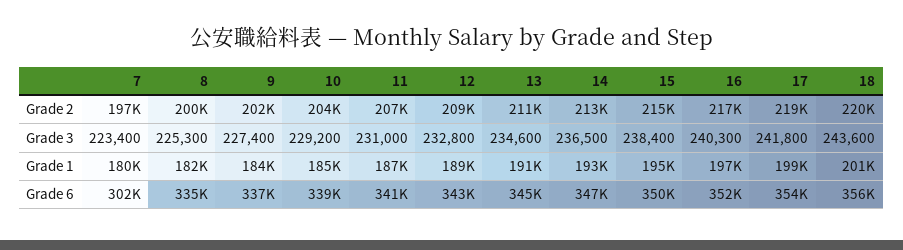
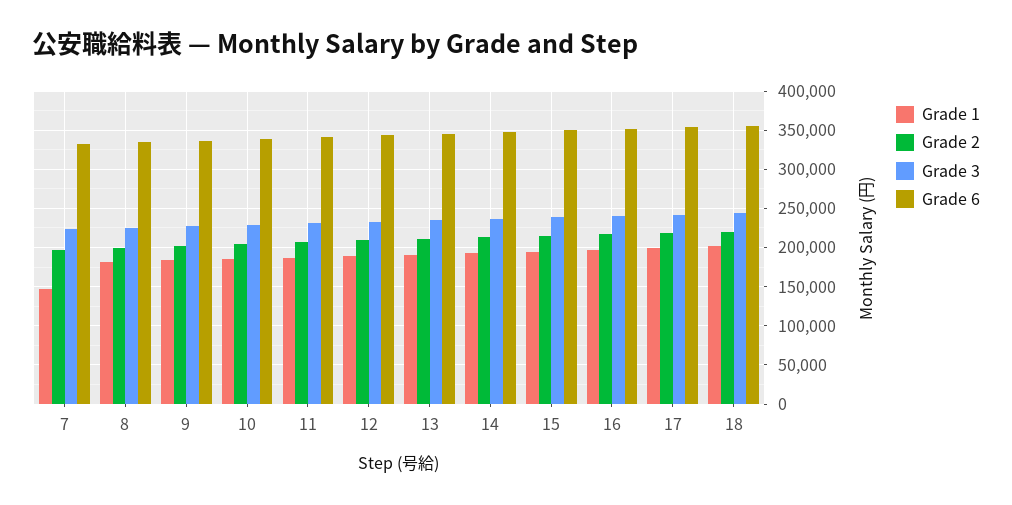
  {
    "Grade 2": {
      "7": 197000,
      "8": 200000,
      "9": 202000,
      "10": 204000,
      "11": 207000,
      "12": 209000,
      "13": 211000,
      "14": 213000,
      "15": 215000,
      "16": 217000,
      "17": 219000,
      "18": 220000
    },
    "Grade 3": {
      "7": 223400,
      "8": 225300,
      "9": 227400,
      "10": 229200,
      "11": 231000,
      "12": 232800,
      "13": 234600,
      "14": 236500,
      "15": 238400,
      "16": 240300,
      "17": 241800,
      "18": 243600
    },
    "Grade 1": {
-     "7": 180000,
+     "7": 150000,
      "8": 182000,
      "9": 184000,
      "10": 185000,
      "11": 187000,
      "12": 189000,
      "13": 191000,
      "14": 193000,
      "15": 195000,
      "16": 197000,
      "17": 199000,
      "18": 201000
    },
    "Grade 6": {
-     "7": 302000,
+     "7": 330000,
      "8": 335000,
      "9": 337000,
      "10": 339000,
      "11": 341000,
      "12": 343000,
      "13": 345000,
      "14": 347000,
      "15": 350000,
      "16": 352000,
      "17": 354000,
      "18": 356000
    }
  }

